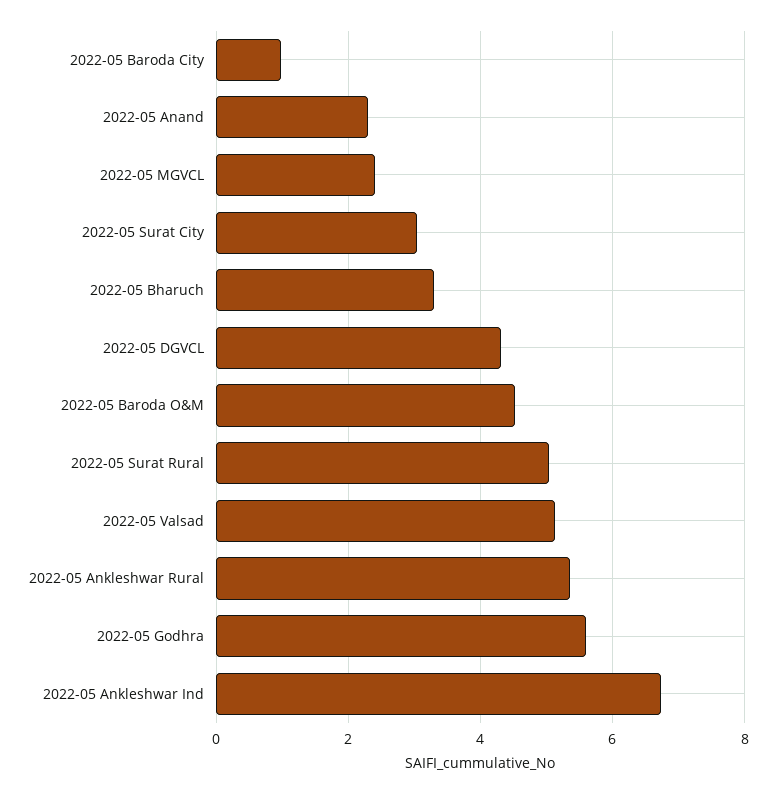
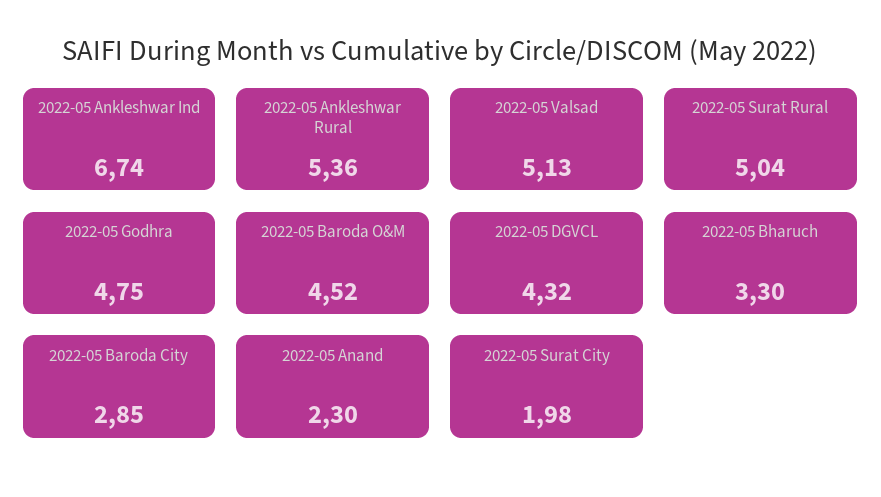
  {
-   "2022-05 Baroda City": 1,
+   "2022-05 Baroda City": 2.85,
    "2022-05 Anand": 2.3,
-   "2022-05 MGVCL": 2.4,
-   "2022-05 Surat City": 3,
+   "2022-05 Surat City": 1.98,
    "2022-05 Bharuch": 3.3,
    "2022-05 DGVCL": 4.32,
    "2022-05 Baroda O&M": 4.52,
    "2022-05 Surat Rural": 5.04,
    "2022-05 Valsad": 5.13,
    "2022-05 Ankleshwar Rural": 5.36,
-   "2022-05 Godhra": 5.6,
+   "2022-05 Godhra": 4.75,
    "2022-05 Ankleshwar Ind": 6.74
  }

